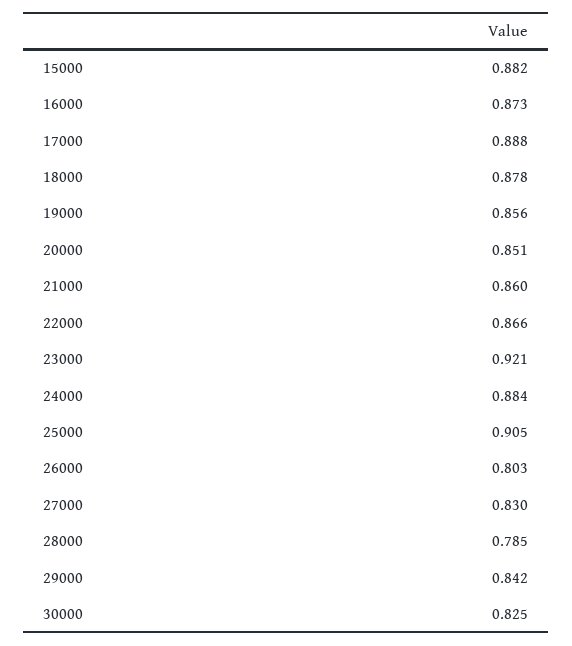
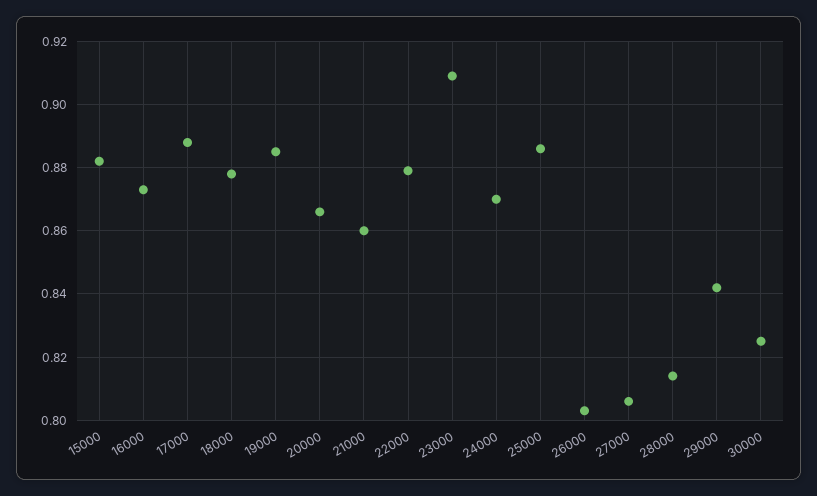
  {
    "15000": 0.882,
    "16000": 0.873,
    "17000": 0.888,
    "18000": 0.878,
-   "19000": 0.856,
+   "19000": 0.885,
-   "20000": 0.851,
+   "20000": 0.865,
    "21000": 0.86,
-   "22000": 0.866,
+   "22000": 0.88,
-   "23000": 0.921,
+   "23000": 0.91,
-   "24000": 0.884,
+   "24000": 0.87,
-   "25000": 0.905,
+   "25000": 0.885,
    "26000": 0.803,
-   "27000": 0.83,
+   "27000": 0.805,
-   "28000": 0.785,
+   "28000": 0.815,
    "29000": 0.842,
    "30000": 0.825
  }

